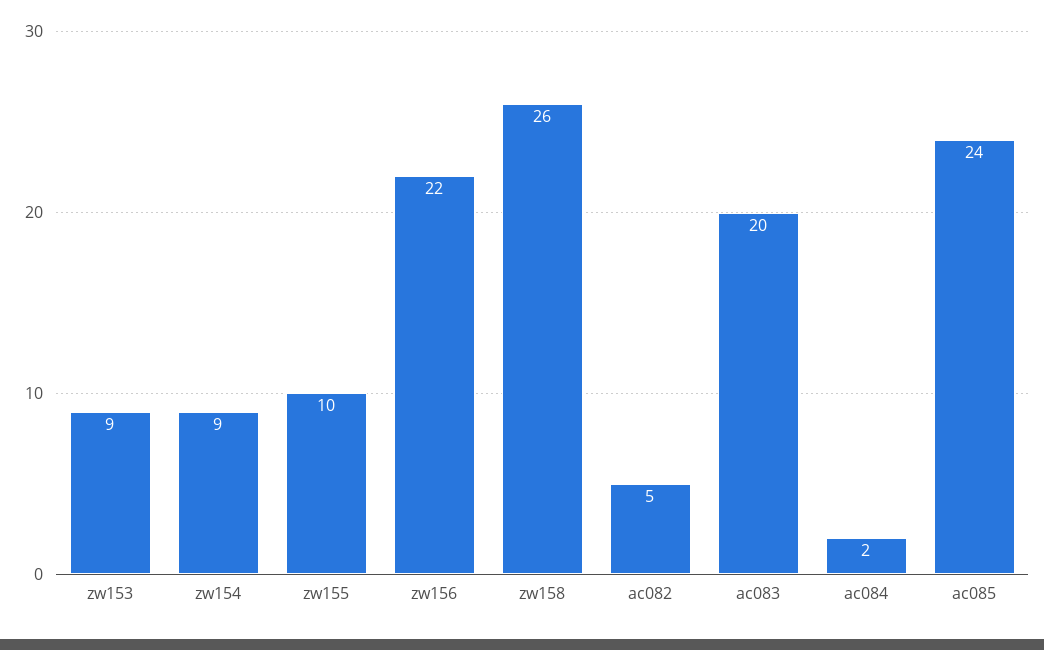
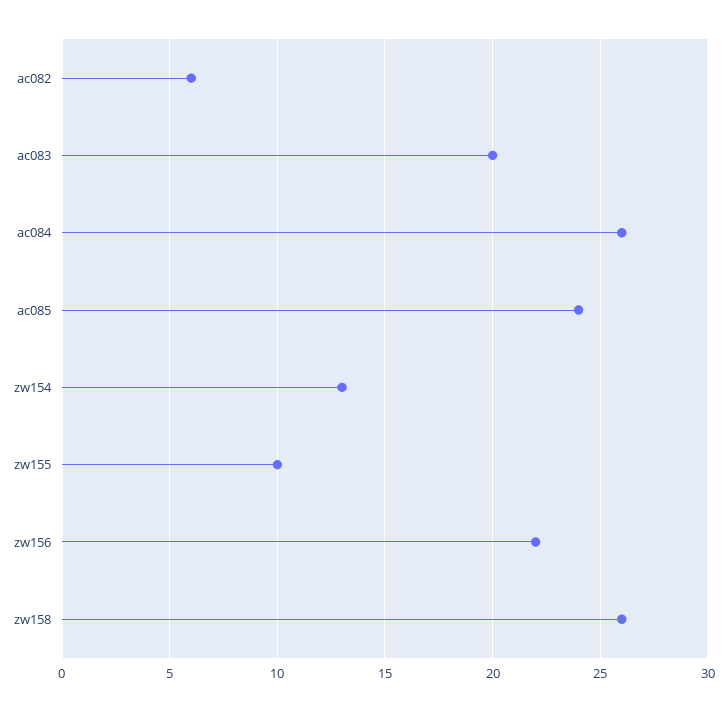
  {
-   "zw153": 9,
-   "zw154": 9,
+   "zw154": 13,
    "zw155": 10,
    "zw156": 22,
    "zw158": 26,
-   "ac082": 5,
+   "ac082": 6,
    "ac083": 20,
-   "ac084": 2,
+   "ac084": 26,
    "ac085": 24
  }

